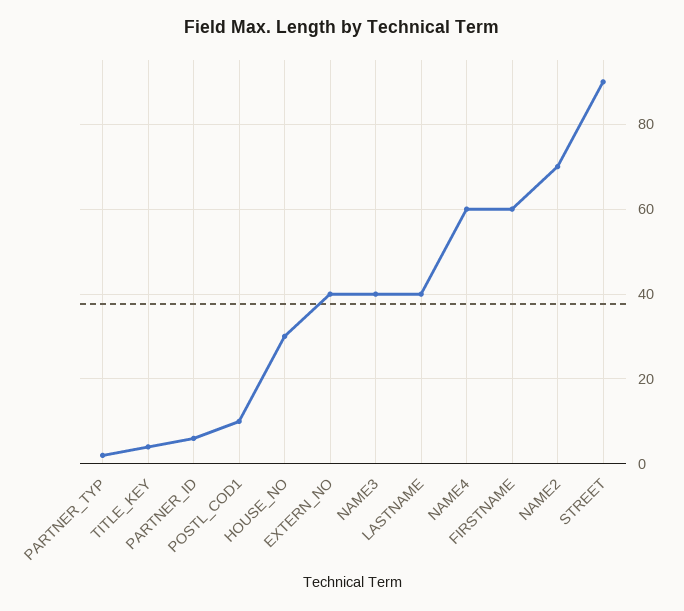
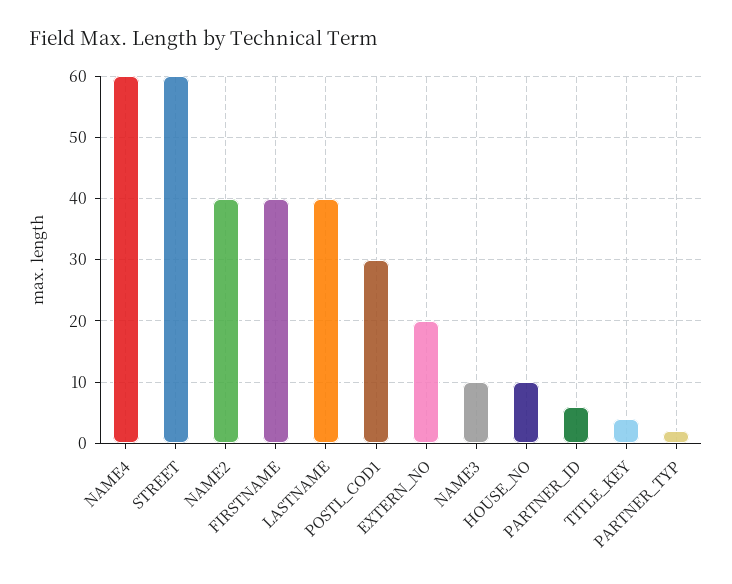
  {
    "PARTNER_TYP": 2,
    "TITLE_KEY": 4,
    "PARTNER_ID": 6,
-   "POSTL_COD1": 10,
+   "POSTL_COD1": 30,
-   "HOUSE_NO": 30,
+   "HOUSE_NO": 10,
-   "EXTERN_NO": 40,
+   "EXTERN_NO": 20,
-   "NAME3": 40,
+   "NAME3": 10,
    "LASTNAME": 40,
    "NAME4": 60,
-   "FIRSTNAME": 60,
+   "FIRSTNAME": 40,
-   "NAME2": 70,
+   "NAME2": 40,
-   "STREET": 90
+   "STREET": 60
  }

